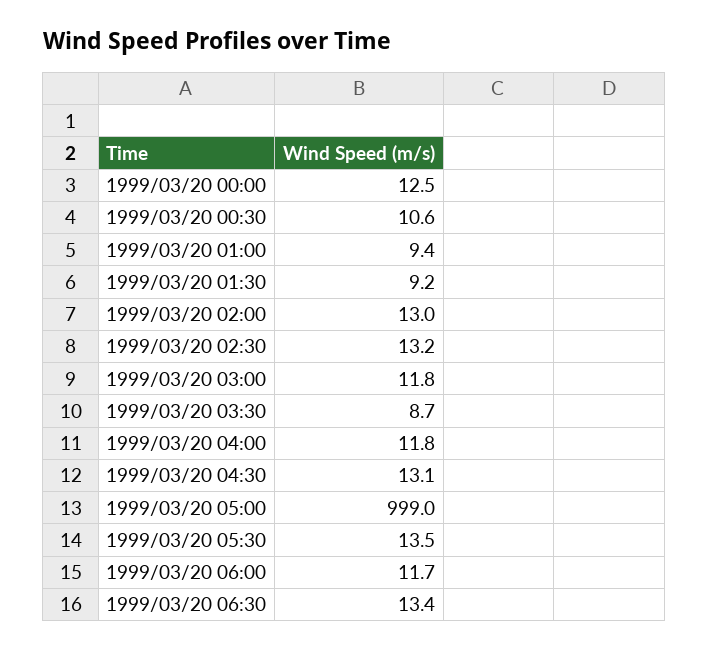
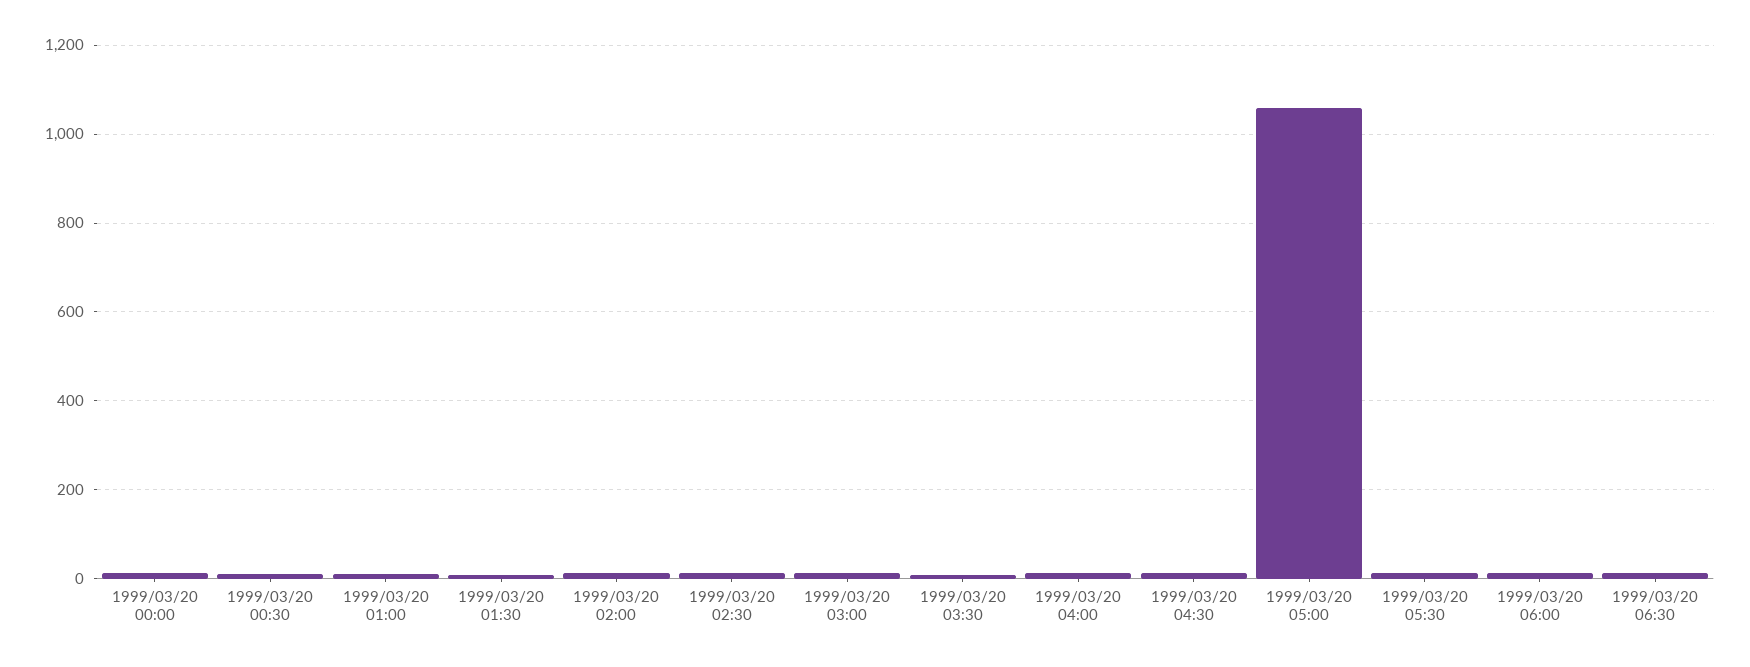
  {
    "1999/03/20 00:00": 12.5,
    "1999/03/20 00:30": 10.6,
    "1999/03/20 01:00": 9.4,
    "1999/03/20 01:30": 9.2,
    "1999/03/20 02:00": 13,
    "1999/03/20 02:30": 13.2,
    "1999/03/20 03:00": 11.8,
    "1999/03/20 03:30": 8.7,
    "1999/03/20 04:00": 11.8,
    "1999/03/20 04:30": 13.1,
-   "1999/03/20 05:00": 999,
+   "1999/03/20 05:00": 1060,
    "1999/03/20 05:30": 13.5,
    "1999/03/20 06:00": 11.7,
    "1999/03/20 06:30": 13.4
  }

